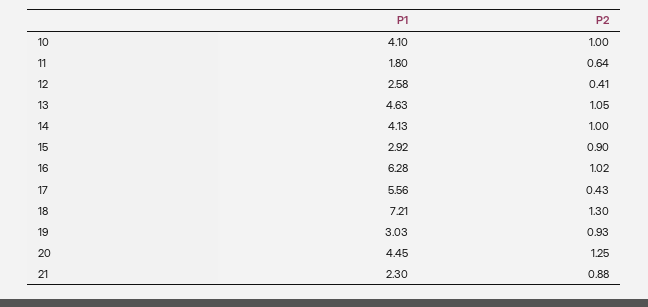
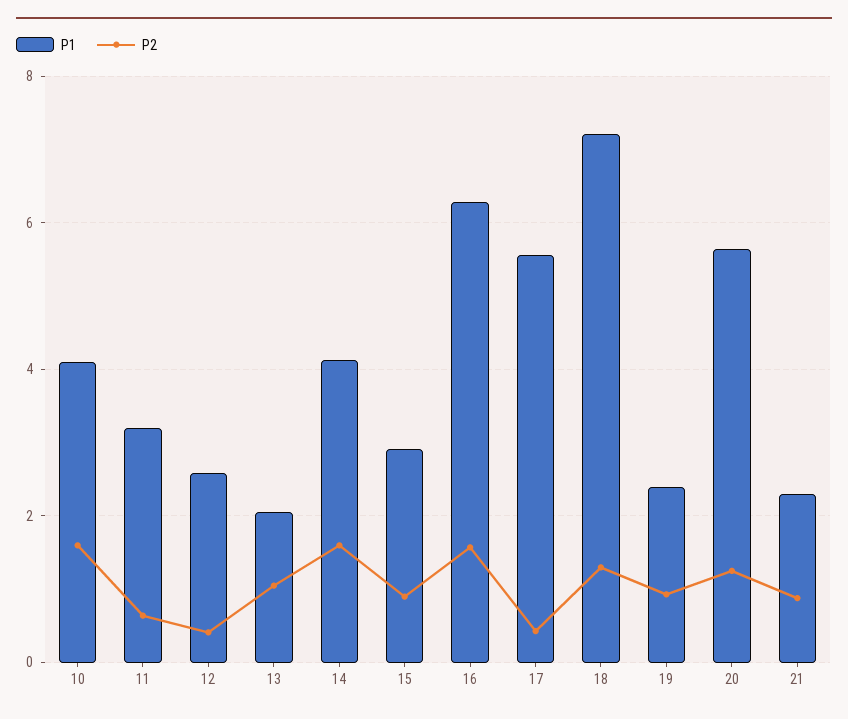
  {
    "P1": {
      "10": 4.1,
-     "11": 1.8,
+     "11": 3.2,
      "12": 2.58,
-     "13": 4.63,
+     "13": 2,
      "14": 4.13,
      "15": 2.92,
      "16": 6.28,
      "17": 5.56,
      "18": 7.21,
-     "19": 3.03,
+     "19": 2.4,
-     "20": 4.45,
+     "20": 5.6,
      "21": 2.3
    },
    "P2": {
-     "10": 1,
+     "10": 1.6,
      "11": 0.64,
      "12": 0.41,
      "13": 1.05,
-     "14": 1,
+     "14": 1.6,
      "15": 0.9,
-     "16": 1.02,
+     "16": 1.6,
      "17": 0.43,
      "18": 1.3,
      "19": 0.93,
      "20": 1.25,
      "21": 0.88
    }
  }

